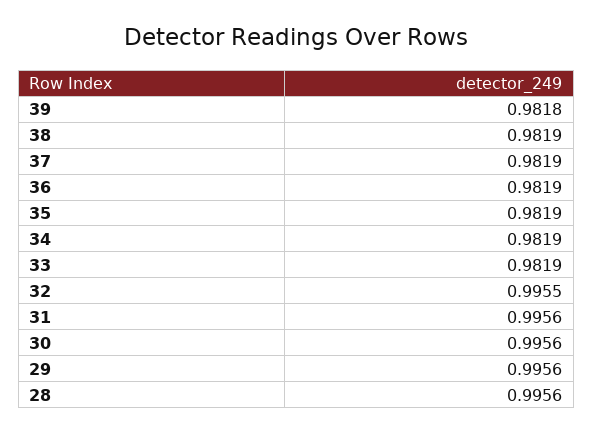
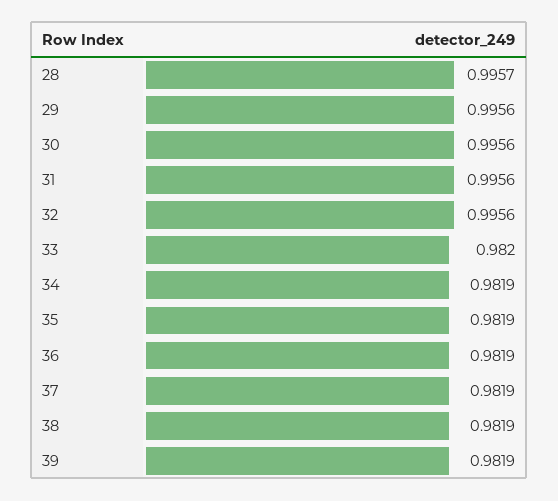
  {
-   "39": 0.9818,
+   "39": 0.9819,
    "38": 0.9819,
    "37": 0.9819,
    "36": 0.9819,
    "35": 0.9819,
    "34": 0.9819,
-   "33": 0.9819,
+   "33": 0.982,
-   "32": 0.9955,
+   "32": 0.9956,
    "31": 0.9956,
    "30": 0.9956,
    "29": 0.9956,
-   "28": 0.9956
+   "28": 0.9957
  }

